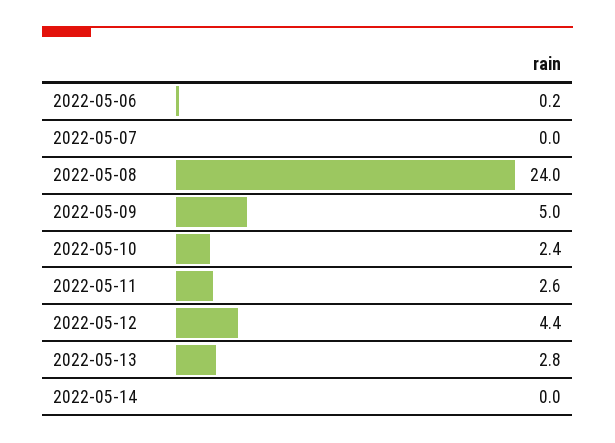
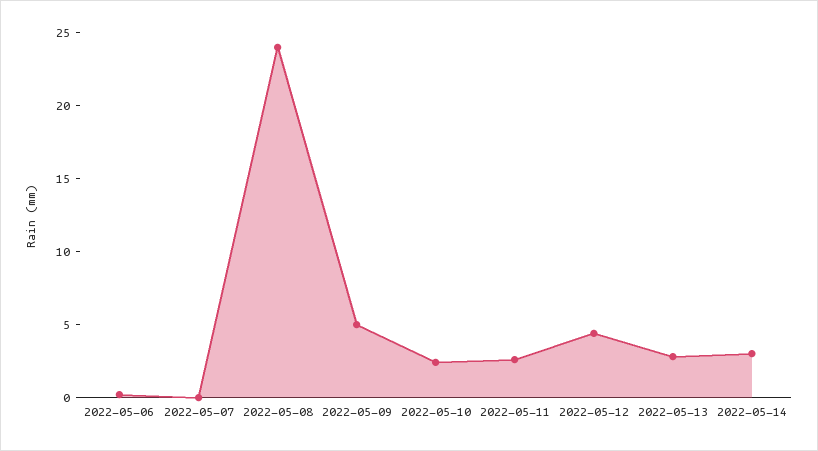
  {
    "2022-05-06": 0.2,
    "2022-05-07": 0,
    "2022-05-08": 24,
    "2022-05-09": 5,
    "2022-05-10": 2.4,
    "2022-05-11": 2.6,
    "2022-05-12": 4.4,
    "2022-05-13": 2.8,
-   "2022-05-14": 0
+   "2022-05-14": 3
  }

